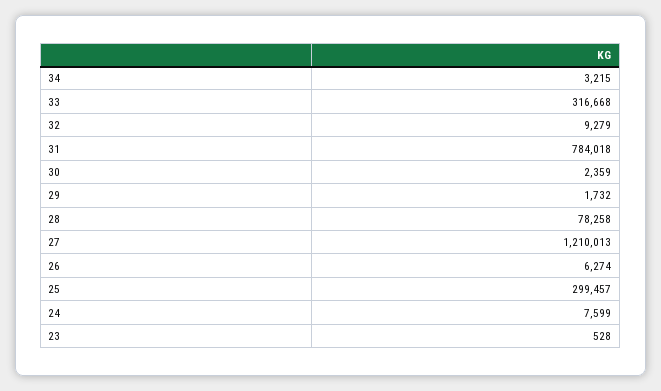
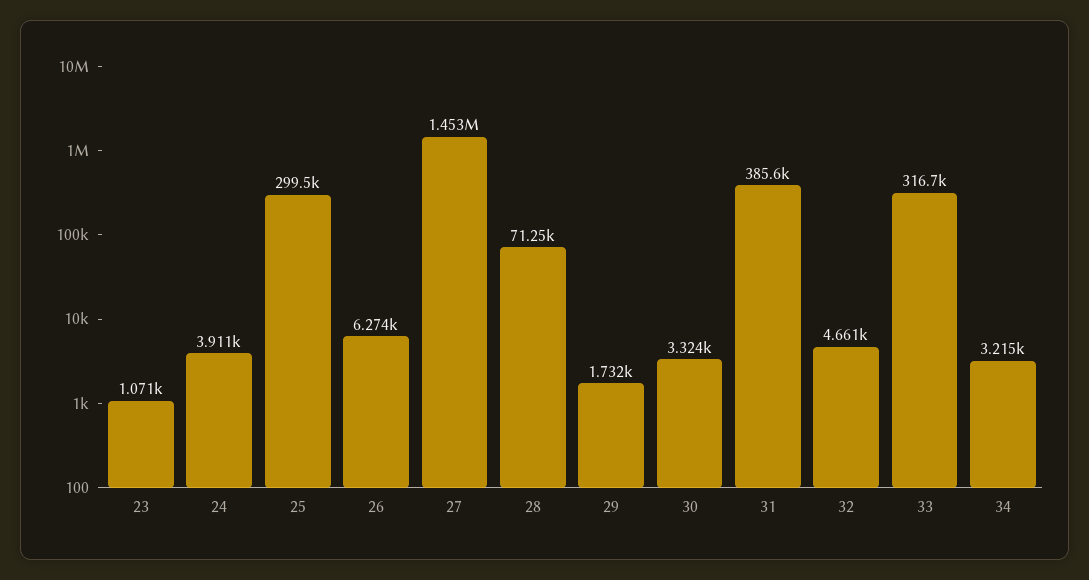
  {
    "34": 3215,
    "33": 316668,
-   "32": 9279,
+   "32": 4661,
-   "31": 784018,
+   "31": 385600,
-   "30": 2359,
+   "30": 3324,
    "29": 1732,
-   "28": 78258,
+   "28": 71250,
-   "27": 1210013,
+   "27": 1453000,
    "26": 6274,
    "25": 299457,
-   "24": 7599,
+   "24": 3911,
-   "23": 528
+   "23": 1071
  }

